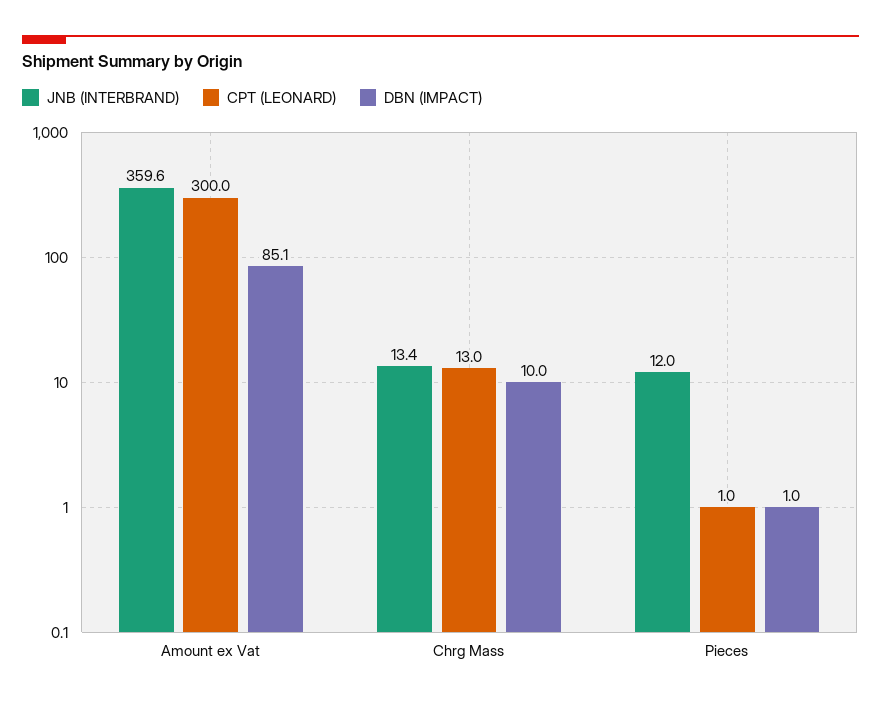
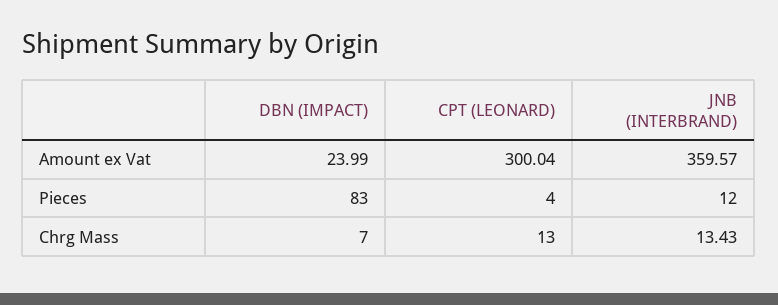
  {
    "JNB (INTERBRAND)": {
      "Amount ex Vat": 359.57,
      "Chrg Mass": 13.43,
      "Pieces": 12
    },
    "CPT (LEONARD)": {
      "Amount ex Vat": 300.04,
      "Chrg Mass": 13,
-     "Pieces": 1
+     "Pieces": 4
    },
    "DBN (IMPACT)": {
-     "Amount ex Vat": 85.1,
+     "Amount ex Vat": 23.99,
-     "Chrg Mass": 10,
+     "Chrg Mass": 7,
-     "Pieces": 1
+     "Pieces": 83
    }
  }

